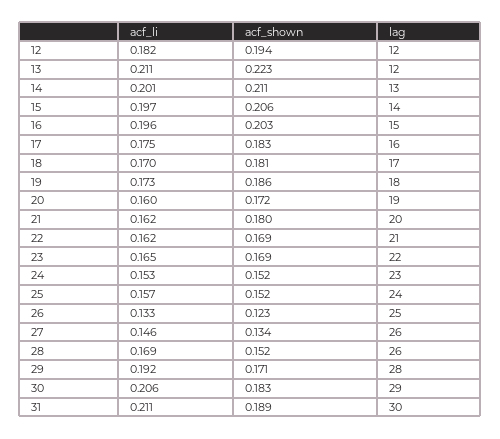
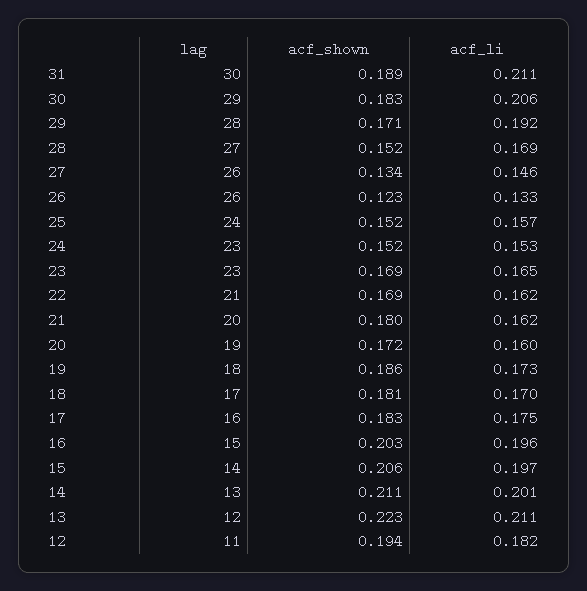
  {
    "acf_li": {
      "12": 0.182,
      "13": 0.211,
      "14": 0.201,
      "15": 0.197,
      "16": 0.196,
      "17": 0.175,
      "18": 0.17,
      "19": 0.173,
      "20": 0.16,
      "21": 0.162,
      "22": 0.162,
      "23": 0.165,
      "24": 0.153,
      "25": 0.157,
      "26": 0.133,
      "27": 0.146,
      "28": 0.169,
      "29": 0.192,
      "30": 0.206,
      "31": 0.211
    },
    "acf_shown": {
      "12": 0.194,
      "13": 0.223,
      "14": 0.211,
      "15": 0.206,
      "16": 0.203,
      "17": 0.183,
      "18": 0.181,
      "19": 0.186,
      "20": 0.172,
      "21": 0.18,
      "22": 0.169,
      "23": 0.169,
      "24": 0.152,
      "25": 0.152,
      "26": 0.123,
      "27": 0.134,
      "28": 0.152,
      "29": 0.171,
      "30": 0.183,
      "31": 0.189
    },
    "lag": {
-     "12": 12,
+     "12": 11,
      "13": 12,
      "14": 13,
      "15": 14,
      "16": 15,
      "17": 16,
      "18": 17,
      "19": 18,
      "20": 19,
      "21": 20,
      "22": 21,
-     "23": 22,
+     "23": 23,
      "24": 23,
      "25": 24,
-     "26": 25,
+     "26": 26,
      "27": 26,
-     "28": 26,
+     "28": 27,
      "29": 28,
      "30": 29,
      "31": 30
    }
  }

